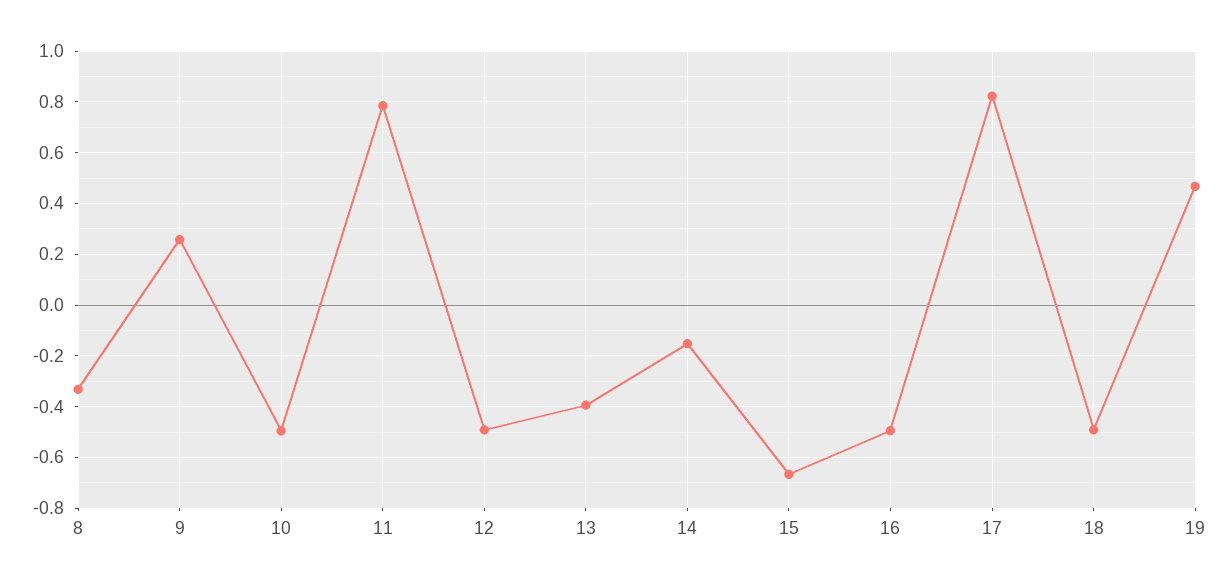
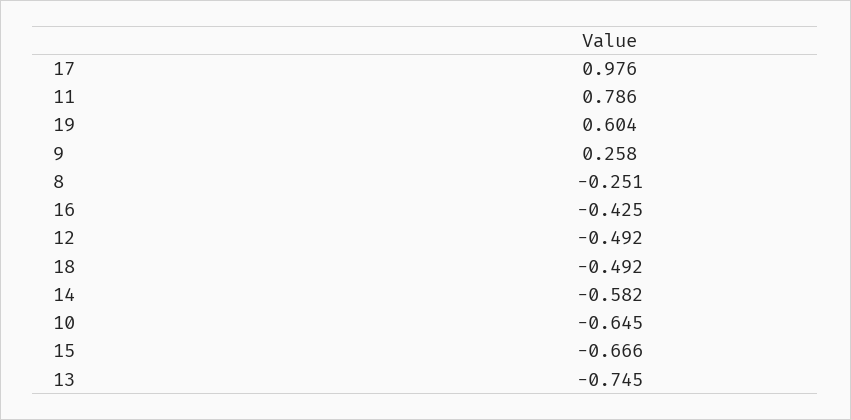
  {
-   "8": -0.325,
+   "8": -0.251,
    "9": 0.258,
-   "10": -0.5,
+   "10": -0.645,
    "11": 0.786,
    "12": -0.492,
-   "13": -0.4,
+   "13": -0.745,
-   "14": -0.15,
+   "14": -0.582,
    "15": -0.666,
-   "16": -0.5,
+   "16": -0.425,
-   "17": 0.825,
+   "17": 0.976,
    "18": -0.492,
-   "19": 0.475
+   "19": 0.604
  }

